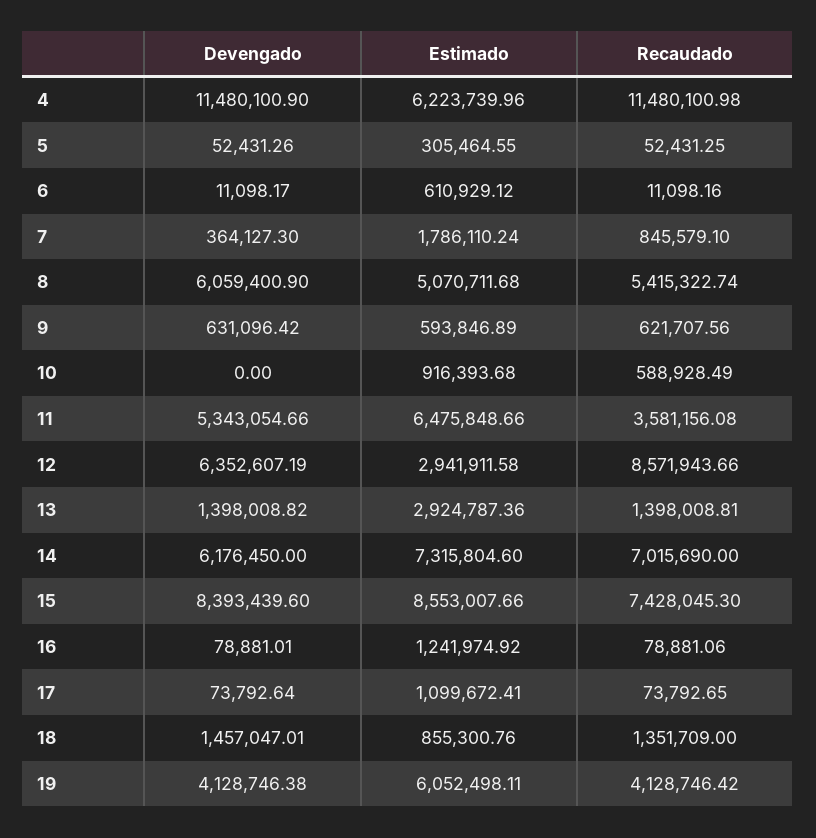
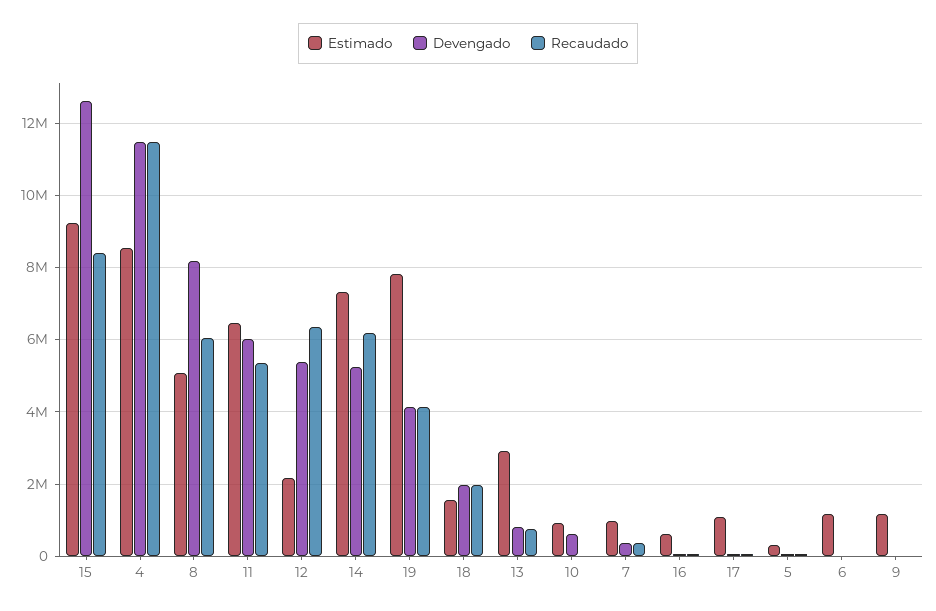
  {
    "Devengado": {
      "4": 11480100.9,
      "5": 52431.26,
      "6": 11098.17,
      "7": 364127.3,
-     "8": 6059400.9,
+     "8": 8200000,
-     "9": 631096.42,
+     "9": 0,
-     "10": 0,
+     "10": 600000,
-     "11": 5343054.66,
+     "11": 6000000,
-     "12": 6352607.19,
+     "12": 5400000,
-     "13": 1398008.82,
+     "13": 800000,
-     "14": 6176450,
+     "14": 5200000,
-     "15": 8393439.6,
+     "15": 12600000,
      "16": 78881.01,
      "17": 73792.64,
-     "18": 1457047.01,
+     "18": 2000000,
      "19": 4128746.38
    },
    "Estimado": {
-     "4": 6223739.96,
+     "4": 8600000,
      "5": 305464.55,
-     "6": 610929.12,
+     "6": 1200000,
-     "7": 1786110.24,
+     "7": 1000000,
      "8": 5070711.68,
-     "9": 593846.89,
+     "9": 1200000,
      "10": 916393.68,
      "11": 6475848.66,
-     "12": 2941911.58,
+     "12": 2200000,
      "13": 2924787.36,
      "14": 7315804.6,
-     "15": 8553007.66,
+     "15": 9200000,
-     "16": 1241974.92,
+     "16": 600000,
      "17": 1099672.41,
-     "18": 855300.76,
+     "18": 1600000,
-     "19": 6052498.11
+     "19": 7800000
    },
    "Recaudado": {
      "4": 11480100.98,
      "5": 52431.25,
      "6": 11098.16,
-     "7": 845579.1,
+     "7": 400000,
-     "8": 5415322.74,
+     "8": 6000000,
-     "9": 621707.56,
+     "9": 0,
-     "10": 588928.49,
+     "10": 0,
-     "11": 3581156.08,
+     "11": 5400000,
-     "12": 8571943.66,
+     "12": 6400000,
-     "13": 1398008.81,
+     "13": 800000,
-     "14": 7015690,
+     "14": 6200000,
-     "15": 7428045.3,
+     "15": 8400000,
      "16": 78881.06,
      "17": 73792.65,
-     "18": 1351709,
+     "18": 2000000,
      "19": 4128746.42
    }
  }

